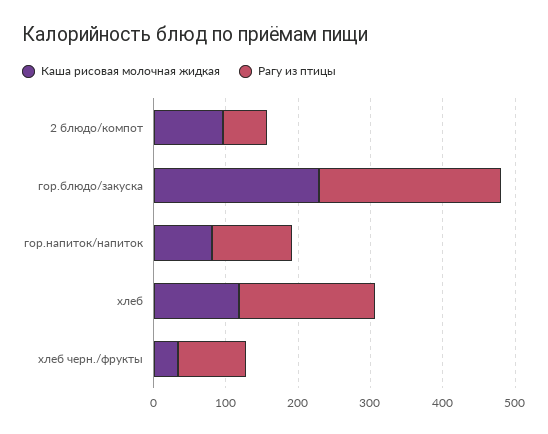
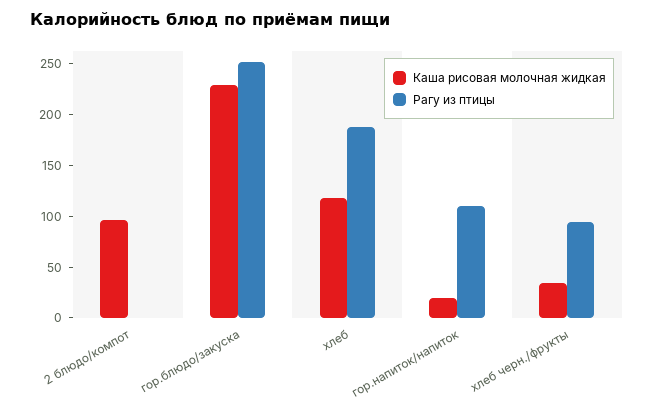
  {
    "Каша рисовая молочная жидкая": {
      "2 блюдо/компот": 100,
      "гор.блюдо/закуска": 230,
-     "гор.напиток/напиток": 80,
+     "гор.напиток/напиток": 20,
      "хлеб": 120,
      "хлеб черн./фрукты": 30
    },
    "Рагу из птицы": {
-     "2 блюдо/компот": 60,
+     "2 блюдо/компот": 0,
      "гор.блюдо/закуска": 250,
      "гор.напиток/напиток": 110,
      "хлеб": 190,
      "хлеб черн./фрукты": 90
    }
  }

